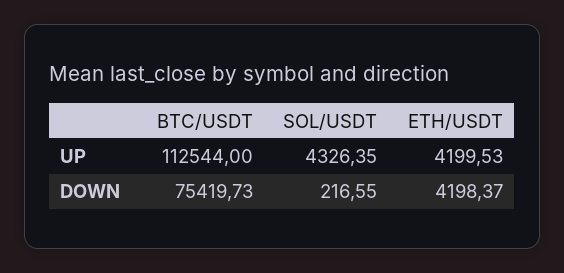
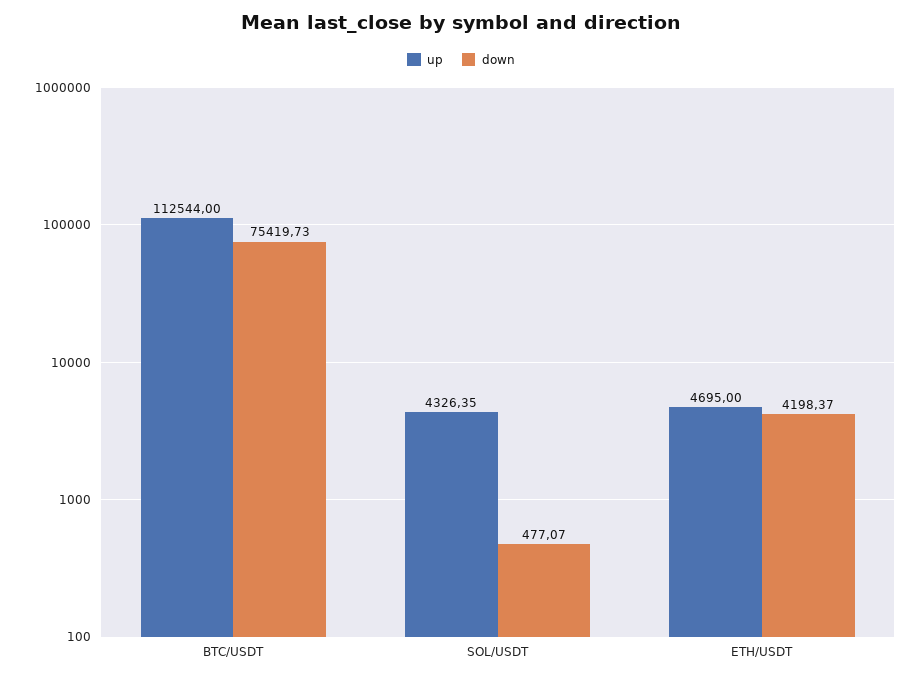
  {
    "UP": {
      "BTC/USDT": 112544,
      "SOL/USDT": 4326.35,
-     "ETH/USDT": 4199.53
+     "ETH/USDT": 4695
    },
    "DOWN": {
      "BTC/USDT": 75419.73,
-     "SOL/USDT": 216.55,
+     "SOL/USDT": 477.07,
      "ETH/USDT": 4198.37
    }
  }

